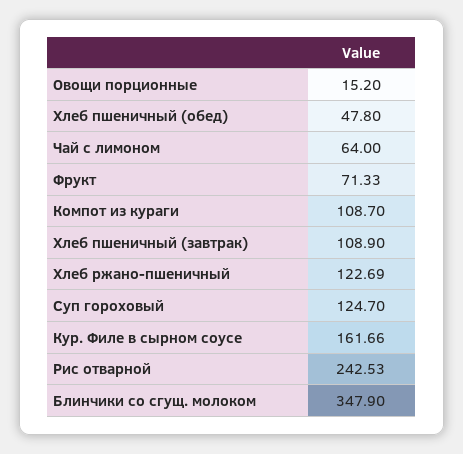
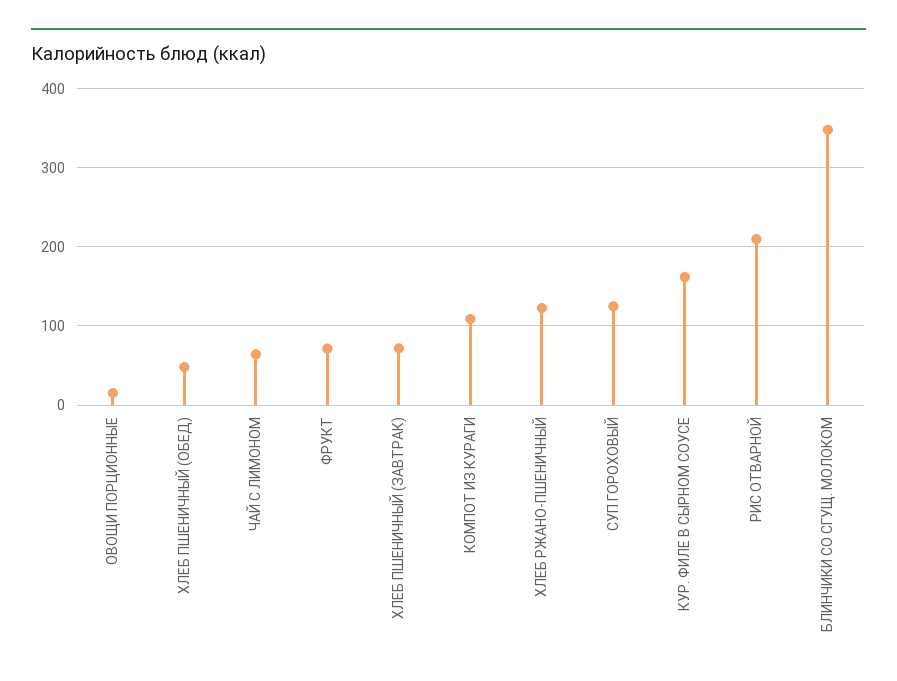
  {
    "Овощи порционные": 15.2,
    "Хлеб пшеничный (обед)": 47.8,
    "Чай с лимоном": 64,
    "Фрукт": 71.33,
    "Компот из кураги": 108.7,
-   "Хлеб пшеничный (завтрак)": 108.9,
+   "Хлеб пшеничный (завтрак)": 70,
    "Хлеб ржано-пшеничный": 122.69,
    "Суп гороховый": 124.7,
    "Кур. Филе в сырном соусе": 161.66,
-   "Рис отварной": 242.53,
+   "Рис отварной": 210,
    "Блинчики со сгущ. молоком": 347.9
  }

